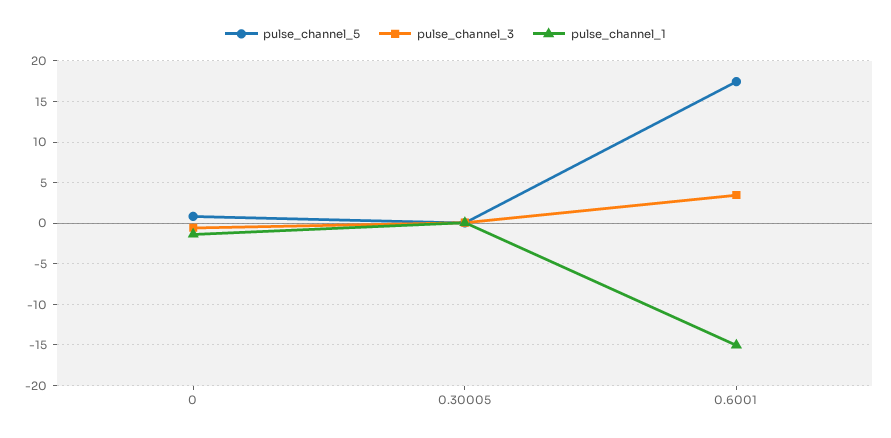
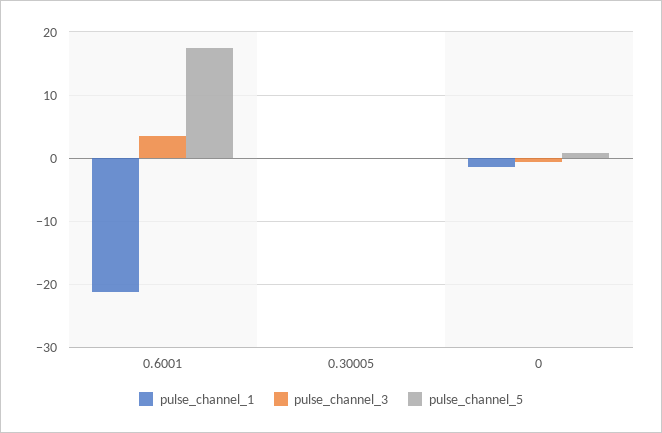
  {
    "pulse_channel_5": {
      "0": 1,
      "0.30005": 0,
      "0.6001": 17
    },
    "pulse_channel_3": {
      "0": -1,
      "0.30005": 0,
      "0.6001": 3
    },
    "pulse_channel_1": {
      "0": -1,
      "0.30005": 0,
-     "0.6001": -15
+     "0.6001": -21
    }
  }

